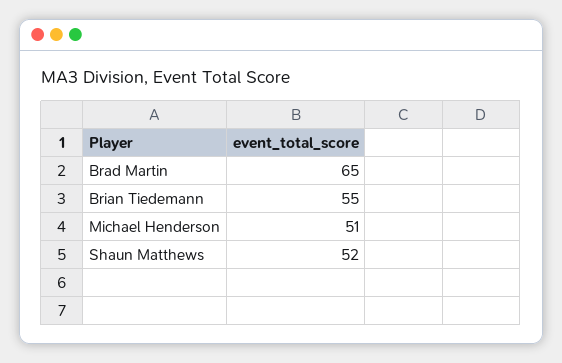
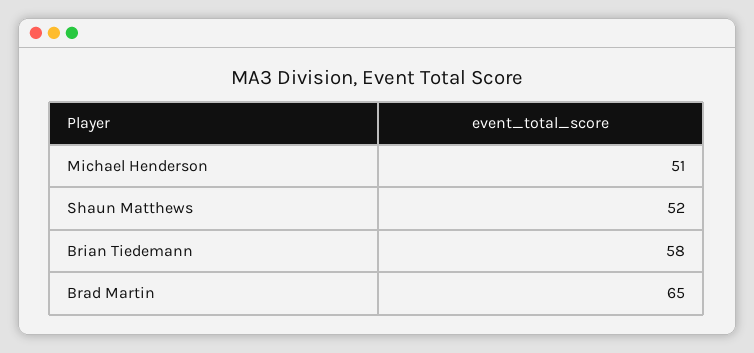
  {
    "Brad Martin": 65,
-   "Brian Tiedemann": 55,
+   "Brian Tiedemann": 58,
    "Michael Henderson": 51,
    "Shaun Matthews": 52
  }

